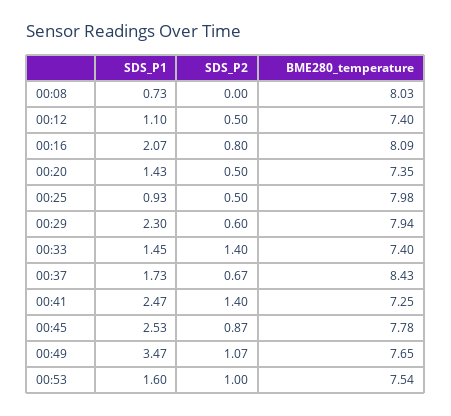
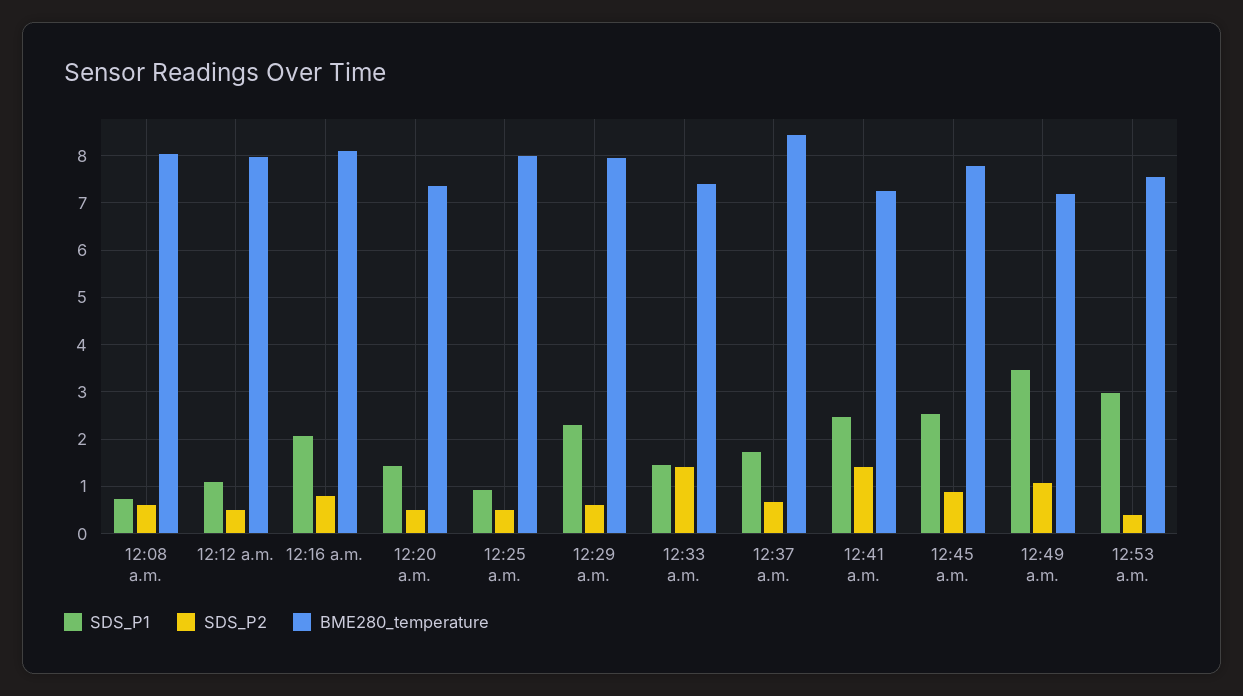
  {
    "SDS_P1": {
      "00:08": 0.73,
      "00:12": 1.1,
      "00:16": 2.07,
      "00:20": 1.43,
      "00:25": 0.93,
      "00:29": 2.3,
      "00:33": 1.45,
      "00:37": 1.73,
      "00:41": 2.47,
      "00:45": 2.53,
      "00:49": 3.47,
-     "00:53": 1.6
+     "00:53": 3
    },
    "SDS_P2": {
-     "00:08": 0,
+     "00:08": 0.6,
      "00:12": 0.5,
      "00:16": 0.8,
      "00:20": 0.5,
      "00:25": 0.5,
      "00:29": 0.6,
      "00:33": 1.4,
      "00:37": 0.67,
      "00:41": 1.4,
      "00:45": 0.87,
      "00:49": 1.07,
-     "00:53": 1
+     "00:53": 0.4
    },
    "BME280_temperature": {
      "00:08": 8.03,
-     "00:12": 7.4,
+     "00:12": 8,
      "00:16": 8.09,
      "00:20": 7.35,
      "00:25": 7.98,
      "00:29": 7.94,
      "00:33": 7.4,
      "00:37": 8.43,
      "00:41": 7.25,
      "00:45": 7.78,
-     "00:49": 7.65,
+     "00:49": 7.2,
      "00:53": 7.54
    }
  }

